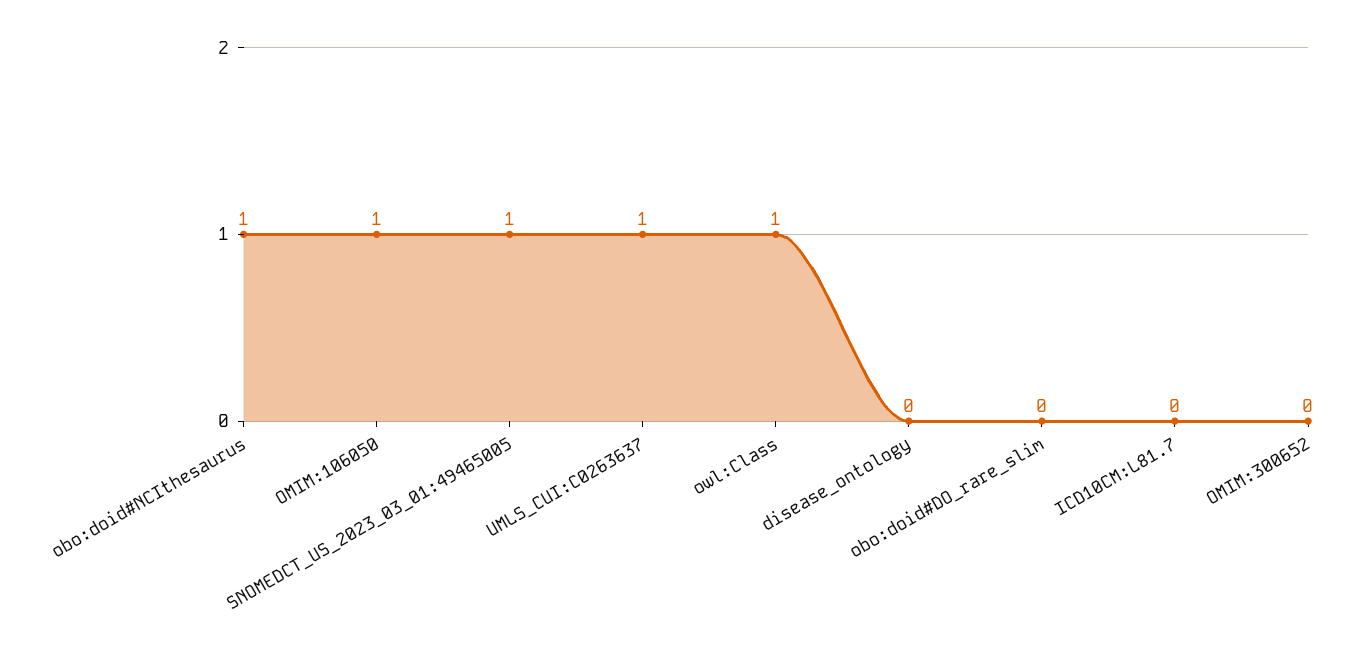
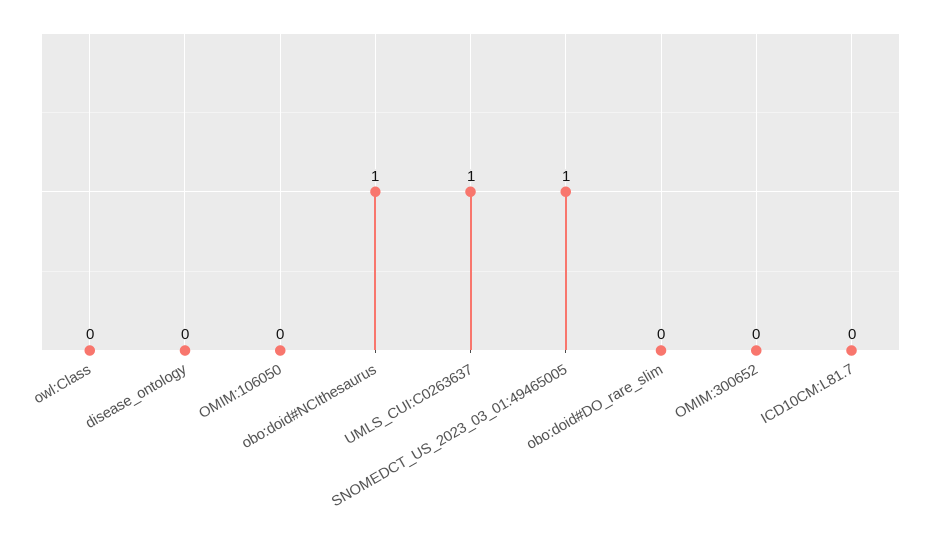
  {
    "obo:doid#NCIthesaurus": 1,
-   "OMIM:106050": 1,
+   "OMIM:106050": 0,
    "SNOMEDCT_US_2023_03_01:49465005": 1,
    "UMLS_CUI:C0263637": 1,
-   "owl:Class": 1,
+   "owl:Class": 0,
    "disease_ontology": 0,
    "obo:doid#DO_rare_slim": 0,
    "ICD10CM:L81.7": 0,
    "OMIM:300652": 0
  }

